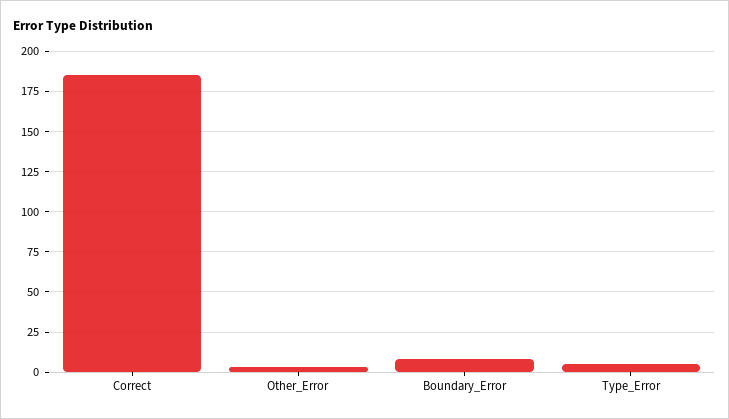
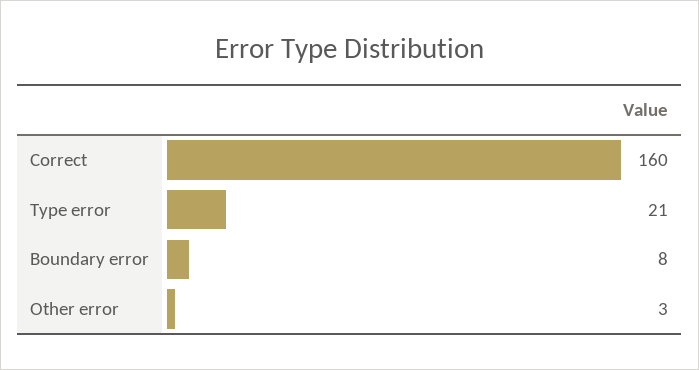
  {
-   "Correct": 185,
+   "Correct": 160,
    "Other_Error": 3,
    "Boundary_Error": 8,
-   "Type_Error": 5
+   "Type_Error": 21
  }

